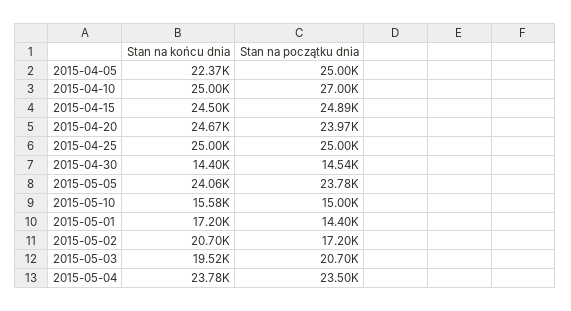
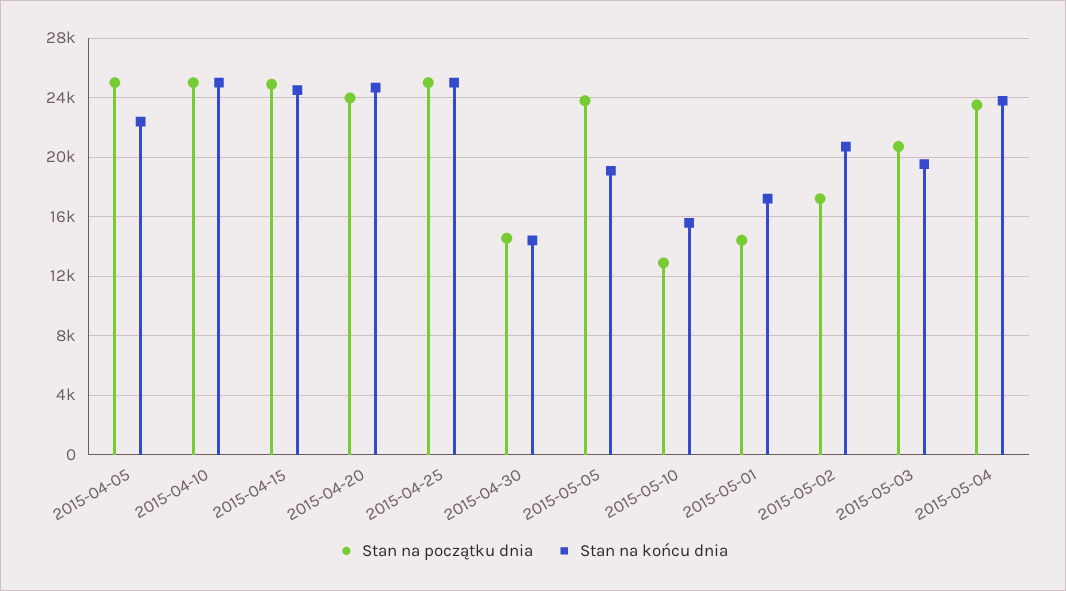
  {
    "Stan na końcu dnia": {
      "2015-04-05": 22370,
      "2015-04-10": 25000,
      "2015-04-15": 24500,
      "2015-04-20": 24670,
      "2015-04-25": 25000,
      "2015-04-30": 14400,
-     "2015-05-05": 24060,
+     "2015-05-05": 19000,
      "2015-05-10": 15580,
      "2015-05-01": 17200,
      "2015-05-02": 20700,
      "2015-05-03": 19520,
      "2015-05-04": 23780
    },
    "Stan na początku dnia": {
      "2015-04-05": 25000,
-     "2015-04-10": 27000,
+     "2015-04-10": 25000,
      "2015-04-15": 24890,
      "2015-04-20": 23970,
      "2015-04-25": 25000,
      "2015-04-30": 14540,
      "2015-05-05": 23780,
-     "2015-05-10": 15000,
+     "2015-05-10": 13000,
      "2015-05-01": 14400,
      "2015-05-02": 17200,
      "2015-05-03": 20700,
      "2015-05-04": 23500
    }
  }

